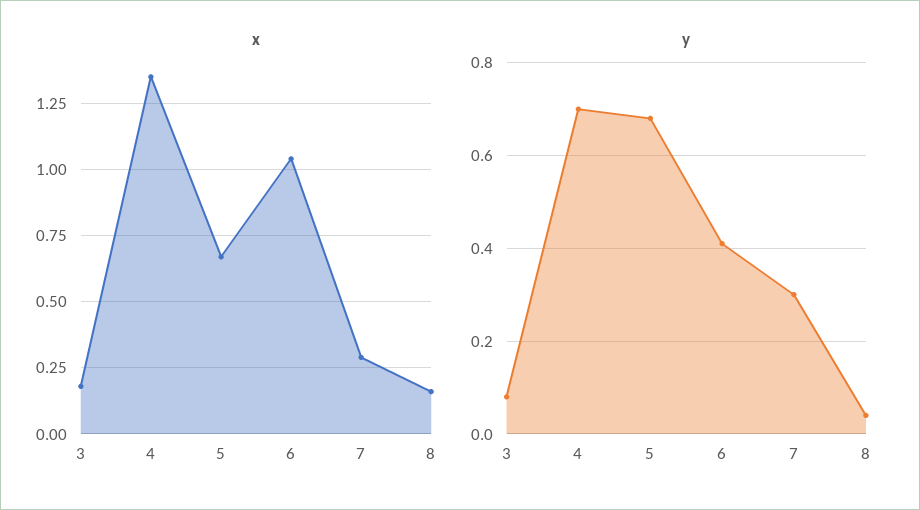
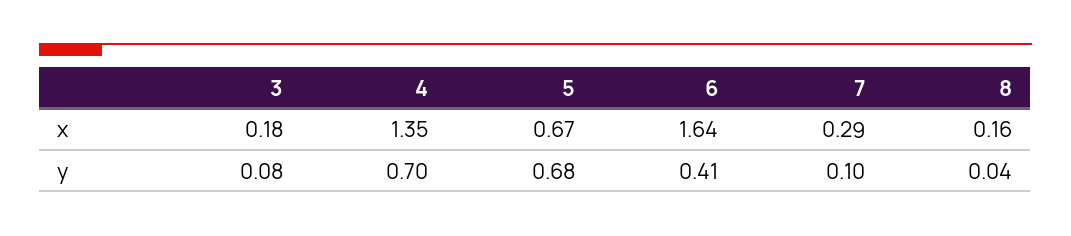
  {
    "x": {
      "3": 0.18,
      "4": 1.35,
      "5": 0.67,
-     "6": 1.05,
+     "6": 1.64,
      "7": 0.29,
      "8": 0.16
    },
    "y": {
      "3": 0.08,
      "4": 0.7,
      "5": 0.68,
      "6": 0.41,
-     "7": 0.3,
+     "7": 0.1,
      "8": 0.04
    }
  }

